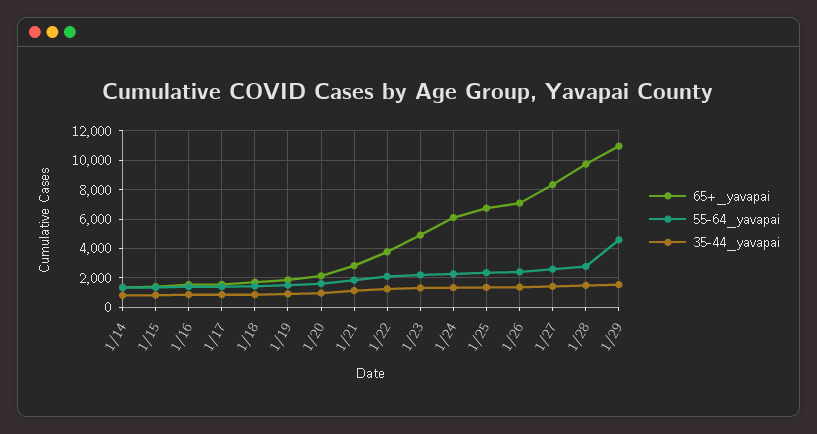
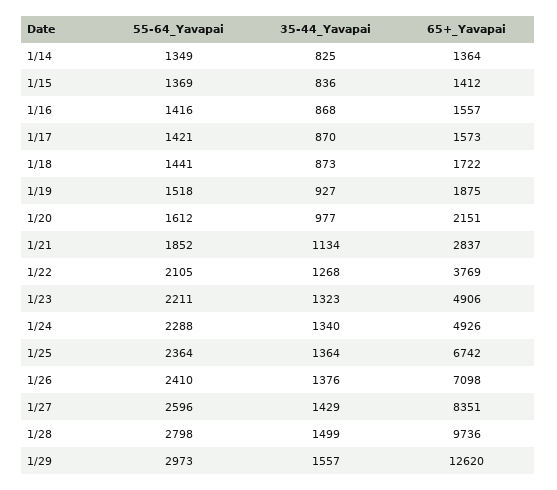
  {
    "65+_yavapai": {
      "1/14": 1364,
      "1/15": 1412,
      "1/16": 1557,
      "1/17": 1573,
      "1/18": 1722,
      "1/19": 1875,
      "1/20": 2151,
      "1/21": 2837,
      "1/22": 3769,
      "1/23": 4906,
-     "1/24": 6000,
+     "1/24": 4926,
      "1/25": 6742,
      "1/26": 7098,
      "1/27": 8351,
      "1/28": 9736,
-     "1/29": 11000
+     "1/29": 12620
    },
    "55-64_yavapai": {
      "1/14": 1349,
      "1/15": 1369,
      "1/16": 1416,
      "1/17": 1421,
      "1/18": 1441,
      "1/19": 1518,
      "1/20": 1612,
      "1/21": 1852,
      "1/22": 2105,
      "1/23": 2211,
      "1/24": 2288,
      "1/25": 2364,
      "1/26": 2410,
      "1/27": 2596,
      "1/28": 2798,
-     "1/29": 4500
+     "1/29": 2973
    },
    "35-44_yavapai": {
      "1/14": 825,
      "1/15": 836,
      "1/16": 868,
      "1/17": 870,
      "1/18": 873,
      "1/19": 927,
      "1/20": 977,
      "1/21": 1134,
      "1/22": 1268,
      "1/23": 1323,
      "1/24": 1340,
      "1/25": 1364,
      "1/26": 1376,
      "1/27": 1429,
      "1/28": 1499,
      "1/29": 1557
    }
  }

